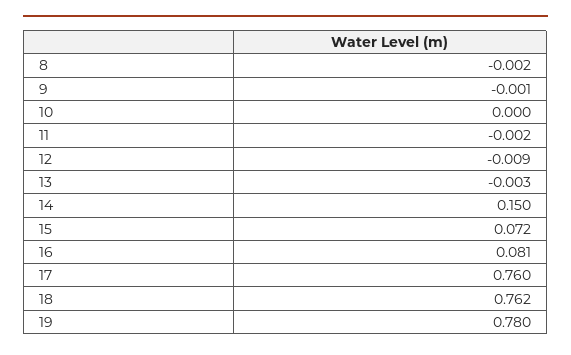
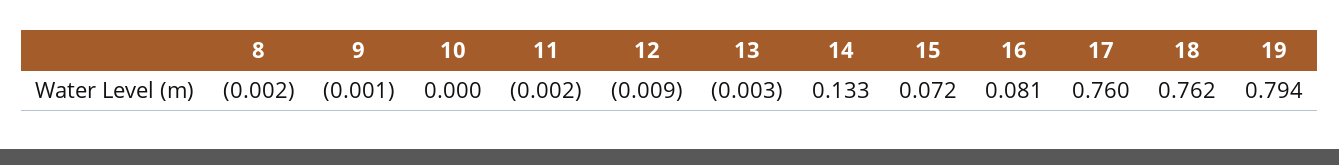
  {
    "8": -0.002,
    "9": -0.001,
    "10": 0,
    "11": -0.002,
    "12": -0.009,
    "13": -0.003,
-   "14": 0.15,
+   "14": 0.133,
    "15": 0.072,
    "16": 0.081,
    "17": 0.76,
    "18": 0.762,
-   "19": 0.78
+   "19": 0.794
  }

